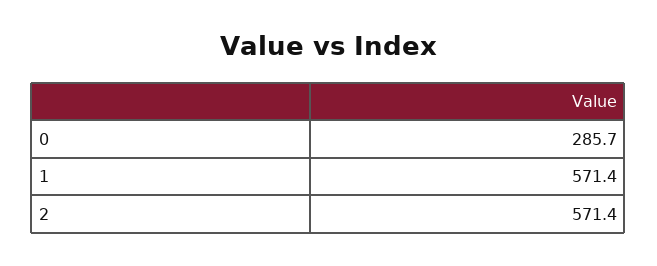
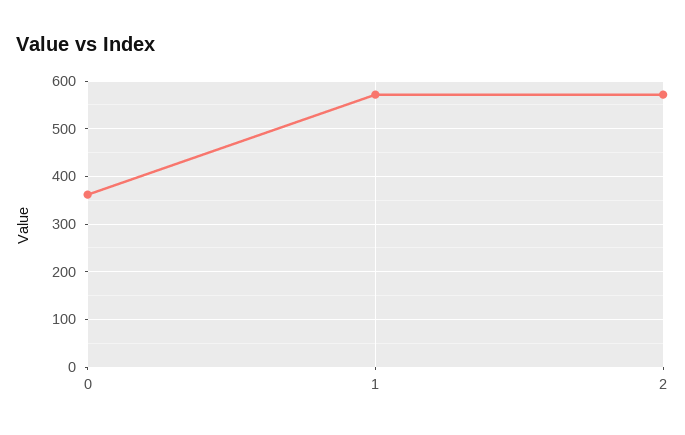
  {
-   "0": 285.7,
+   "0": 360,
    "1": 571.4,
    "2": 571.4
  }

